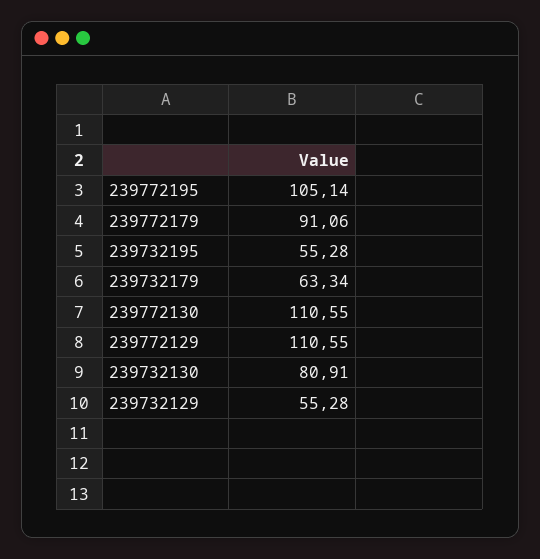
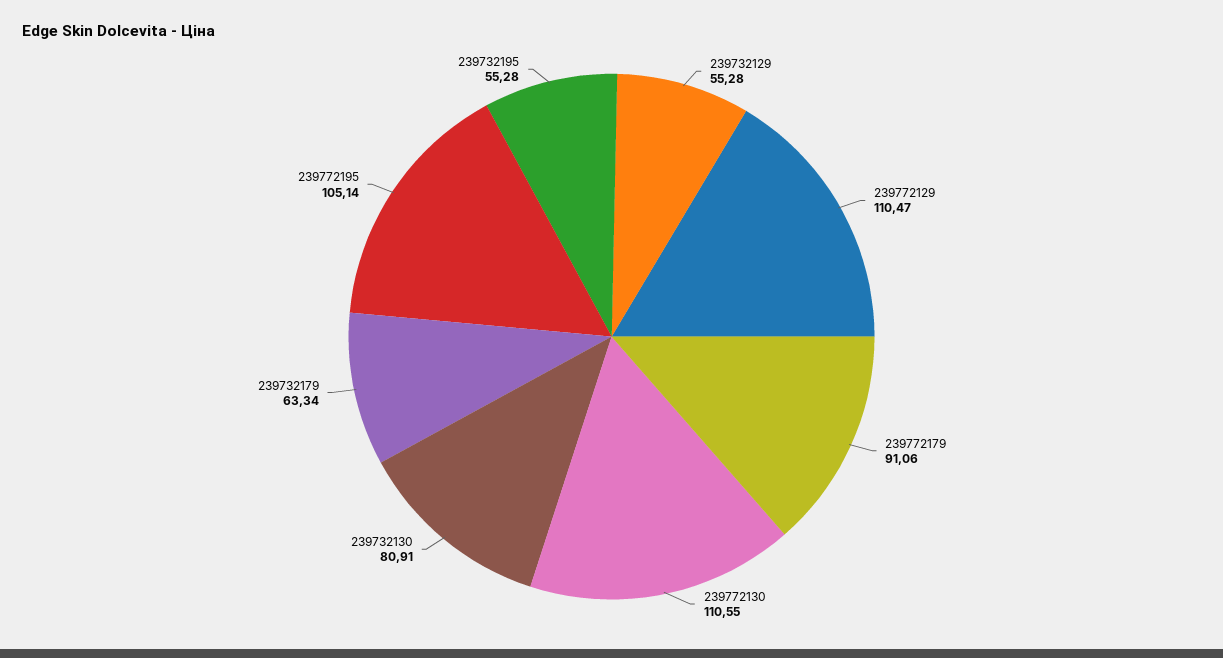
  {
    "239772195": 105.14,
    "239772179": 91.06,
    "239732195": 55.28,
    "239732179": 63.34,
    "239772130": 110.55,
-   "239772129": 110.55,
+   "239772129": 110.47,
    "239732130": 80.91,
    "239732129": 55.28
  }

